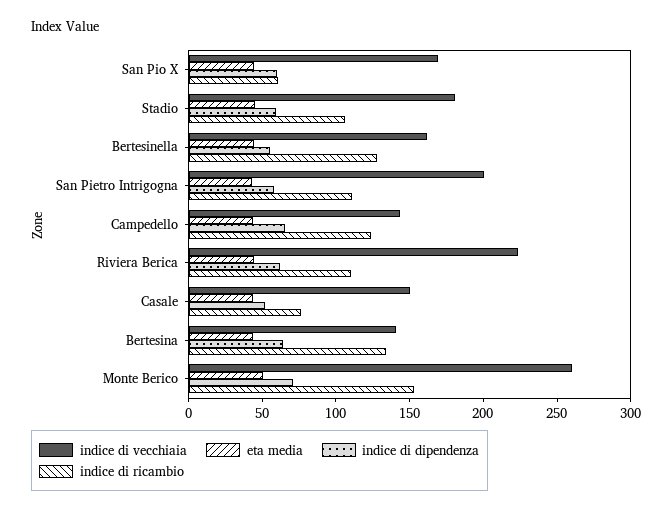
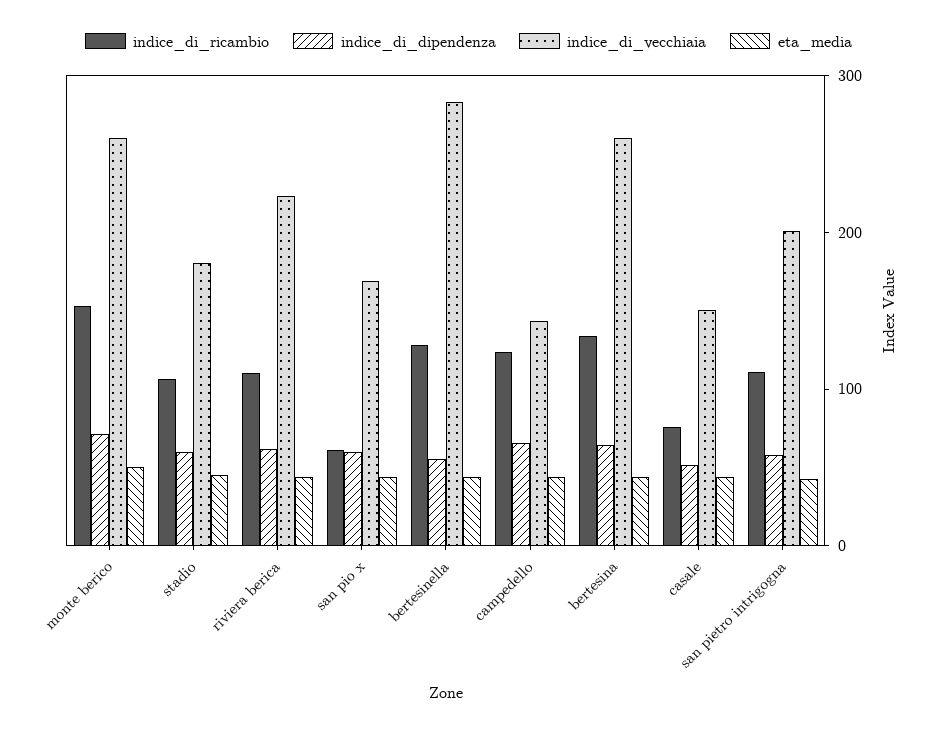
  {
    "indice di vecchiaia": {
      "San Pio X": 170,
      "Stadio": 180,
-     "Bertesinella": 160,
+     "Bertesinella": 280,
      "San Pietro Intrigogna": 200,
      "Campedello": 140,
      "Riviera Berica": 220,
      "Casale": 150,
-     "Bertesina": 140,
+     "Bertesina": 260,
      "Monte Berico": 260
    },
    "eta media": {
      "San Pio X": 40,
      "Stadio": 40,
      "Bertesinella": 40,
      "San Pietro Intrigogna": 40,
      "Campedello": 40,
      "Riviera Berica": 40,
      "Casale": 40,
      "Bertesina": 40,
      "Monte Berico": 50
    },
    "indice di dipendenza": {
      "San Pio X": 60,
      "Stadio": 60,
      "Bertesinella": 60,
      "San Pietro Intrigogna": 60,
      "Campedello": 70,
      "Riviera Berica": 60,
      "Casale": 50,
      "Bertesina": 60,
      "Monte Berico": 70
    },
    "indice di ricambio": {
      "San Pio X": 60,
      "Stadio": 110,
      "Bertesinella": 130,
      "San Pietro Intrigogna": 110,
      "Campedello": 120,
      "Riviera Berica": 110,
      "Casale": 80,
      "Bertesina": 130,
      "Monte Berico": 150
    }
  }

